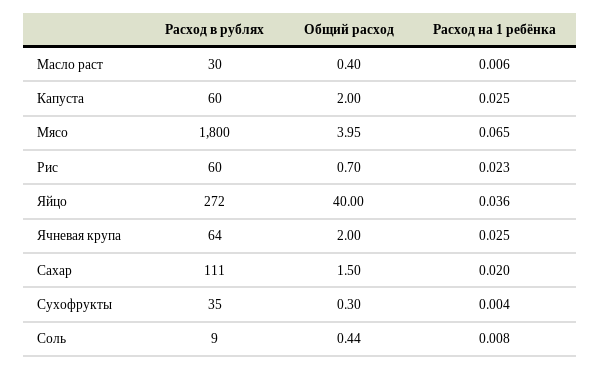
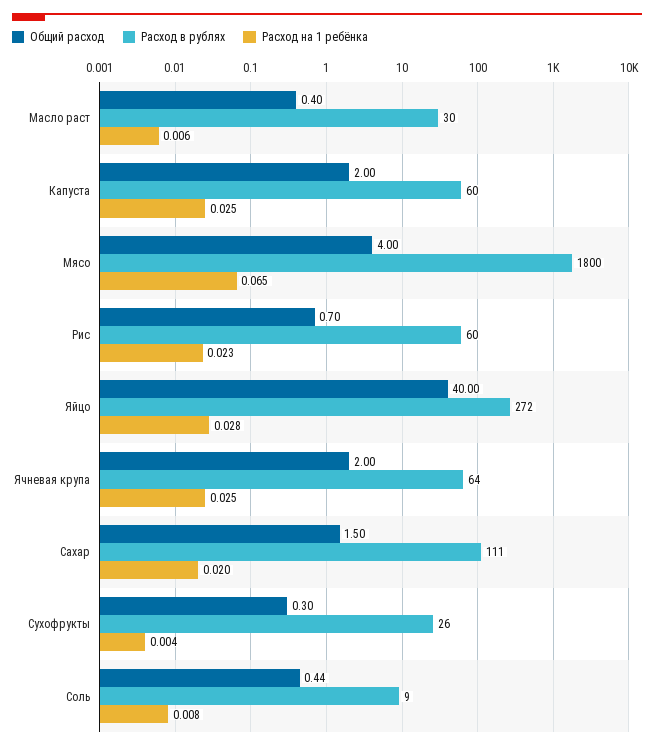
  {
    "Расход в рублях": {
      "Масло раст": 30,
      "Капуста": 60,
      "Мясо": 1800,
      "Рис": 60,
      "Яйцо": 272,
      "Ячневая крупа": 64,
      "Сахар": 111,
-     "Сухофрукты": 35,
+     "Сухофрукты": 26,
      "Соль": 9
    },
    "Общий расход": {
      "Масло раст": 0.4,
      "Капуста": 2,
-     "Мясо": 3.95,
+     "Мясо": 4,
      "Рис": 0.7,
      "Яйцо": 40,
      "Ячневая крупа": 2,
      "Сахар": 1.5,
      "Сухофрукты": 0.3,
      "Соль": 0.44
    },
    "Расход на 1 ребёнка": {
      "Масло раст": 0.006,
      "Капуста": 0.025,
      "Мясо": 0.065,
      "Рис": 0.023,
-     "Яйцо": 0.036,
+     "Яйцо": 0.028,
      "Ячневая крупа": 0.025,
      "Сахар": 0.02,
      "Сухофрукты": 0.004,
      "Соль": 0.008
    }
  }

